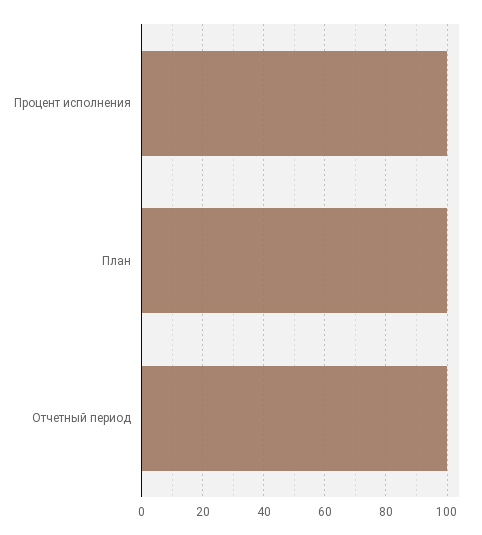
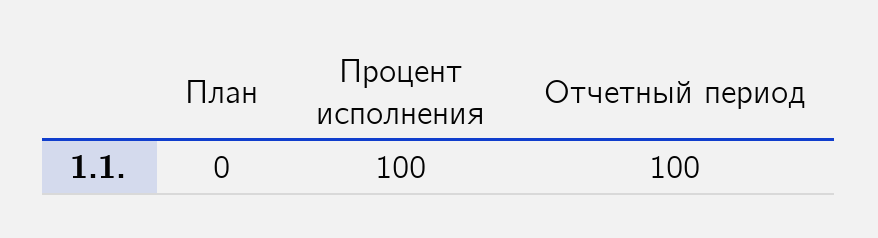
  {
    "Процент исполнения": 100,
-   "План": 100,
+   "План": 0,
    "Отчетный период": 100
  }

